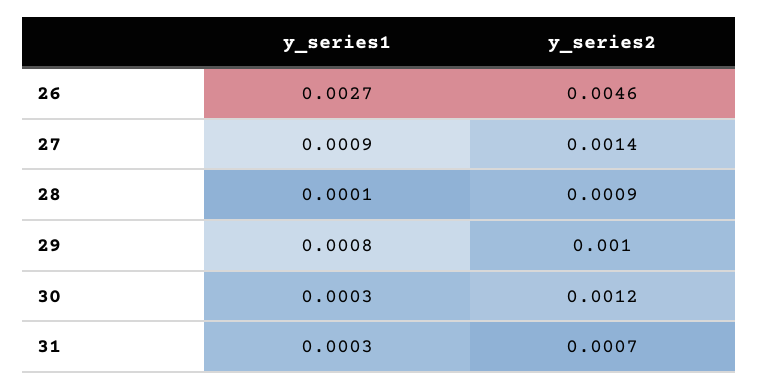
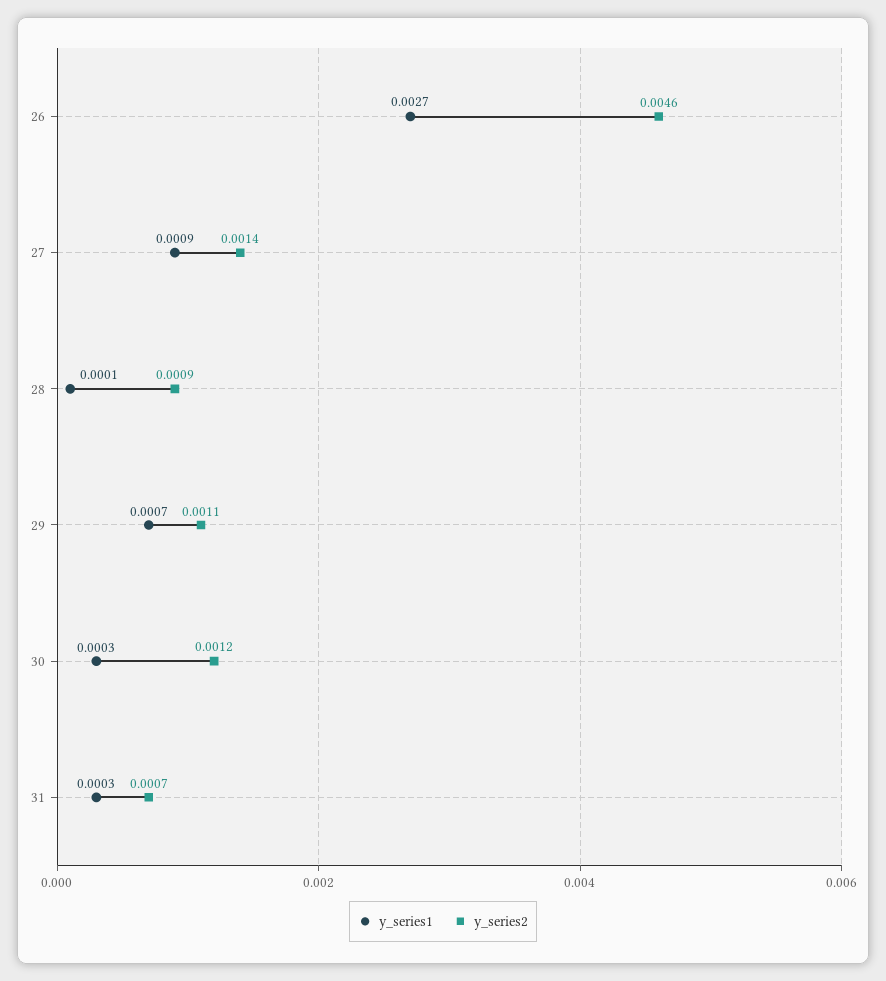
  {
    "y_series1": {
      "26": 0.0027,
      "27": 0.0009,
      "28": 0.0001,
-     "29": 0.0008,
+     "29": 0.0007,
      "30": 0.0003,
      "31": 0.0003
    },
    "y_series2": {
      "26": 0.0046,
      "27": 0.0014,
      "28": 0.0009,
-     "29": 0.001,
+     "29": 0.0011,
      "30": 0.0012,
      "31": 0.0007
    }
  }

